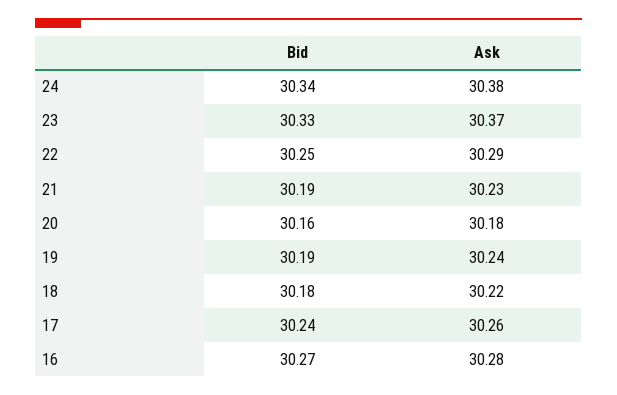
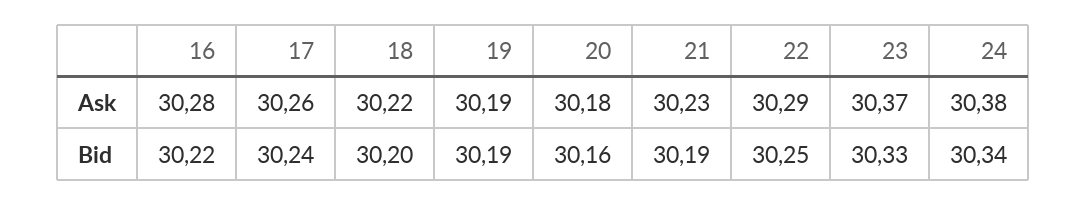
  {
    "Bid": {
      "24": 30.34,
      "23": 30.33,
      "22": 30.25,
      "21": 30.19,
      "20": 30.16,
      "19": 30.19,
-     "18": 30.18,
+     "18": 30.2,
      "17": 30.24,
-     "16": 30.27
+     "16": 30.22
    },
    "Ask": {
      "24": 30.38,
      "23": 30.37,
      "22": 30.29,
      "21": 30.23,
      "20": 30.18,
-     "19": 30.24,
+     "19": 30.19,
      "18": 30.22,
      "17": 30.26,
      "16": 30.28
    }
  }

